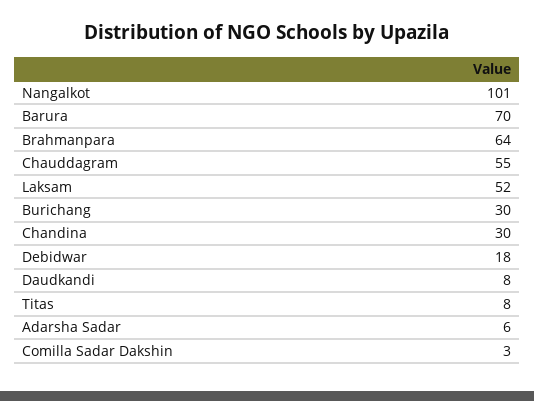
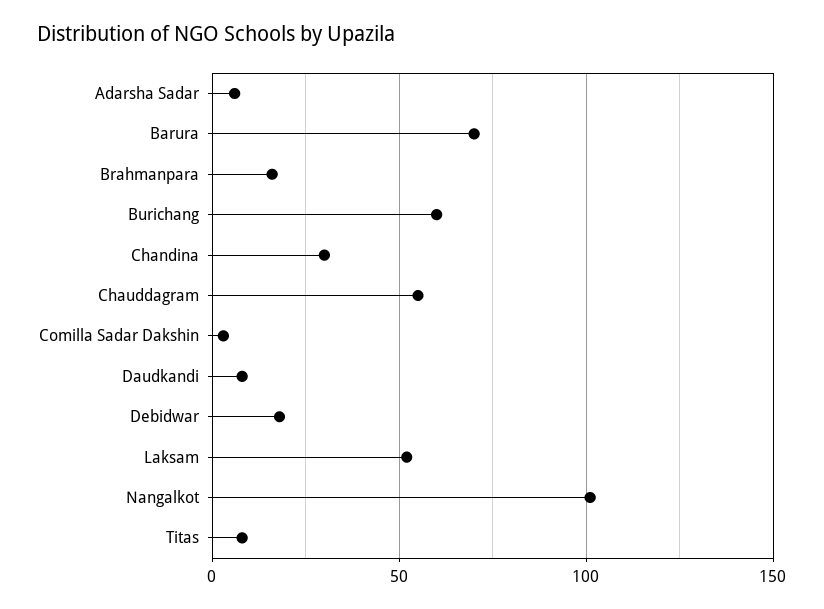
  {
    "Nangalkot": 101,
    "Barura": 70,
-   "Brahmanpara": 64,
+   "Brahmanpara": 15,
    "Chauddagram": 55,
    "Laksam": 52,
-   "Burichang": 30,
+   "Burichang": 60,
    "Chandina": 30,
    "Debidwar": 18,
    "Daudkandi": 8,
    "Titas": 8,
    "Adarsha Sadar": 6,
    "Comilla Sadar Dakshin": 3
  }

